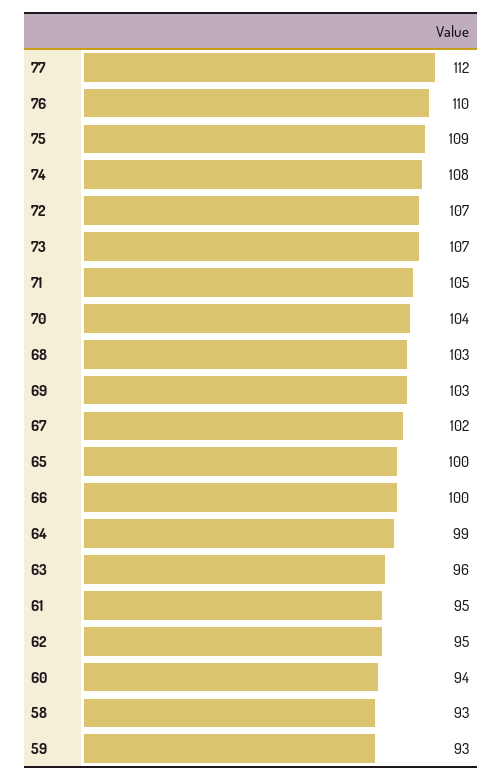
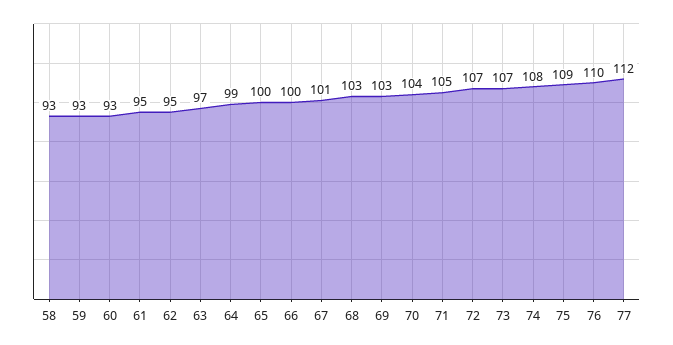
  {
    "77": 112,
    "76": 110,
    "75": 109,
    "74": 108,
    "72": 107,
    "73": 107,
    "71": 105,
    "70": 104,
    "68": 103,
    "69": 103,
-   "67": 102,
+   "67": 101,
    "65": 100,
    "66": 100,
    "64": 99,
-   "63": 96,
+   "63": 97,
    "61": 95,
    "62": 95,
-   "60": 94,
+   "60": 93,
    "58": 93,
    "59": 93
  }

